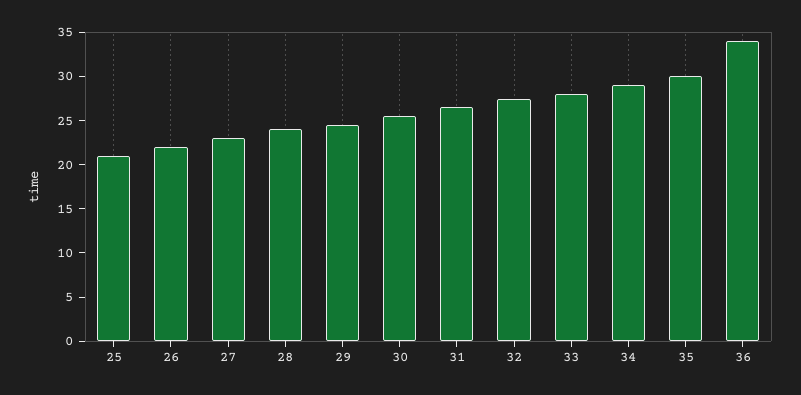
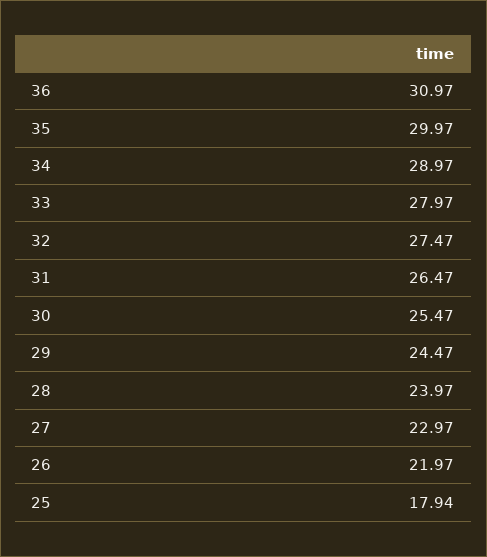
  {
-   "25": 21,
+   "25": 17.94,
    "26": 21.97,
    "27": 22.97,
    "28": 23.97,
    "29": 24.47,
    "30": 25.47,
    "31": 26.47,
    "32": 27.47,
    "33": 27.97,
    "34": 28.97,
    "35": 29.97,
-   "36": 34
+   "36": 30.97
  }

